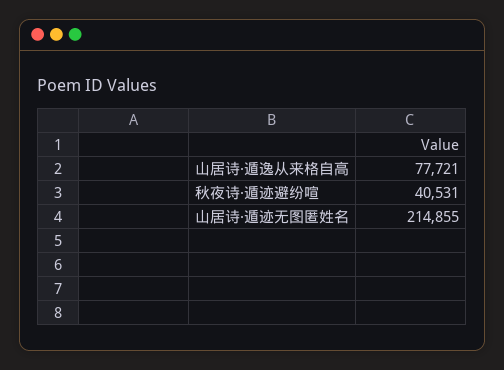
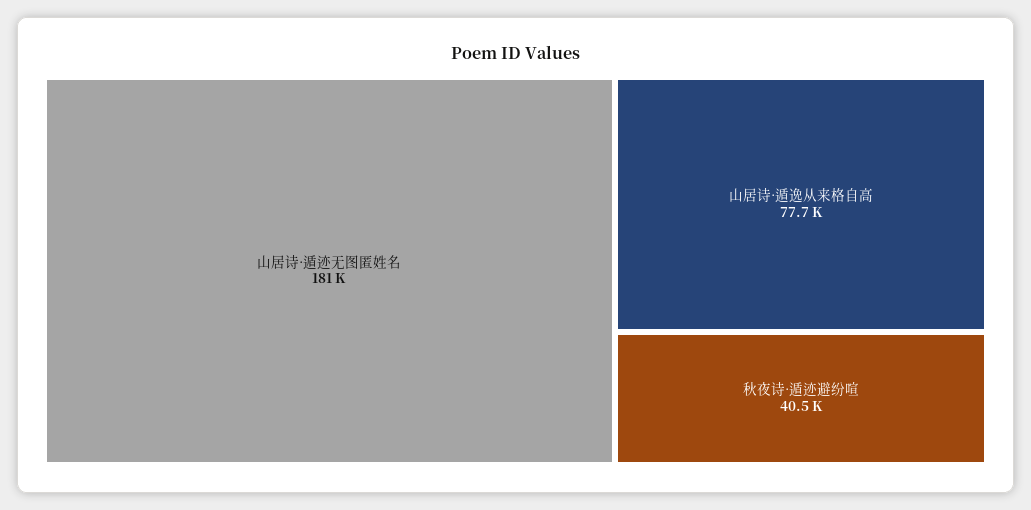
  {
    "山居诗·遁逸从来格自高": 77721,
    "秋夜诗·遁迹避纷喧": 40531,
-   "山居诗·遁迹无图匿姓名": 214855
+   "山居诗·遁迹无图匿姓名": 181000
  }

